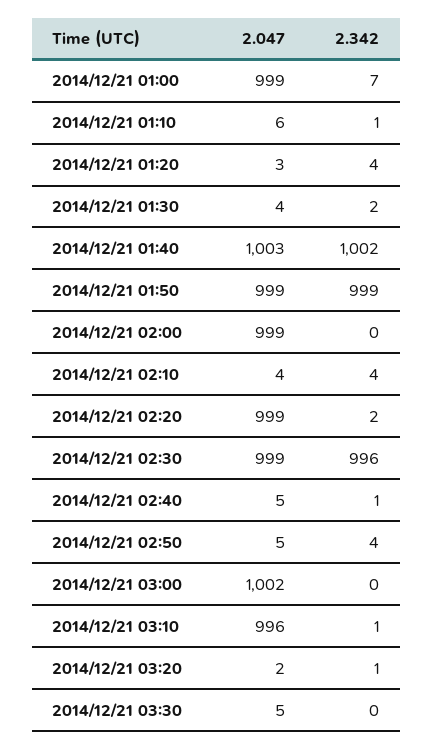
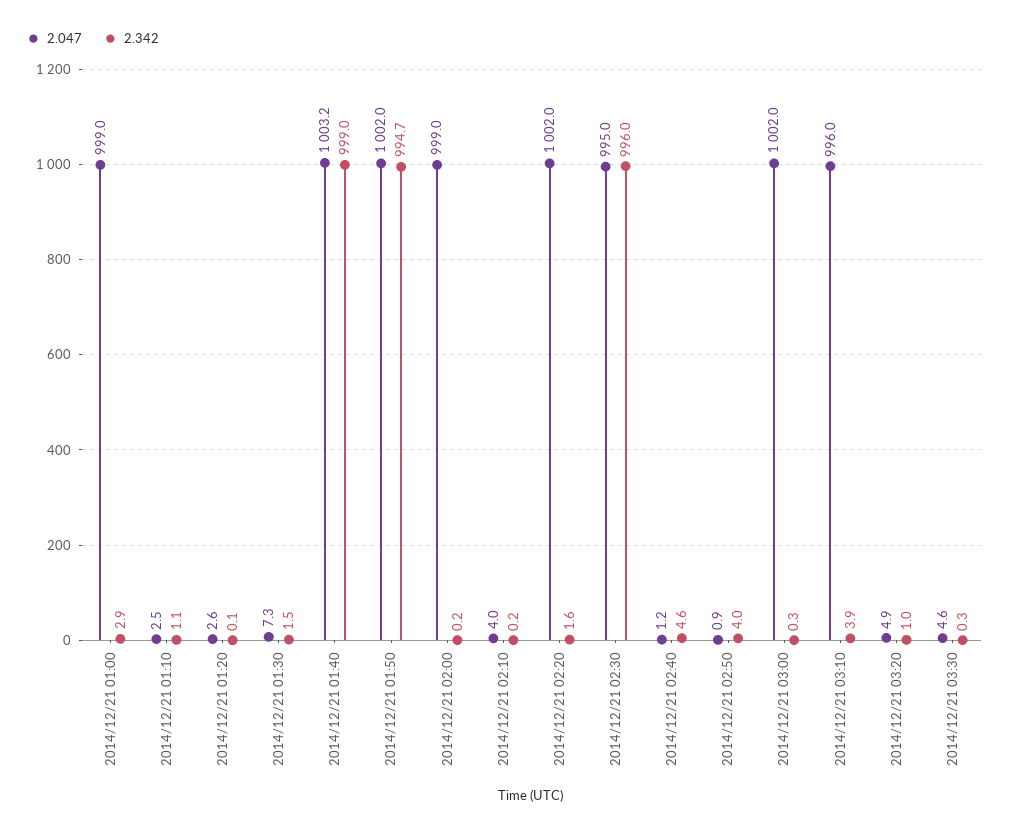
  {
    "2.047": {
      "2014/12/21 01:00": 999,
-     "2014/12/21 01:10": 6,
+     "2014/12/21 01:10": 2.5,
      "2014/12/21 01:20": 2.6,
-     "2014/12/21 01:30": 4,
+     "2014/12/21 01:30": 7.3,
      "2014/12/21 01:40": 1003.2,
-     "2014/12/21 01:50": 999,
+     "2014/12/21 01:50": 1002,
      "2014/12/21 02:00": 999,
      "2014/12/21 02:10": 4,
-     "2014/12/21 02:20": 999,
+     "2014/12/21 02:20": 1002,
-     "2014/12/21 02:30": 999,
+     "2014/12/21 02:30": 995,
-     "2014/12/21 02:40": 5,
+     "2014/12/21 02:40": 1.2,
-     "2014/12/21 02:50": 5,
+     "2014/12/21 02:50": 0.9,
      "2014/12/21 03:00": 1002,
      "2014/12/21 03:10": 996,
-     "2014/12/21 03:20": 2,
+     "2014/12/21 03:20": 4.9,
      "2014/12/21 03:30": 4.6
    },
    "2.342": {
-     "2014/12/21 01:00": 7,
+     "2014/12/21 01:00": 2.9,
      "2014/12/21 01:10": 1.1,
-     "2014/12/21 01:20": 4,
+     "2014/12/21 01:20": 0.1,
      "2014/12/21 01:30": 1.5,
-     "2014/12/21 01:40": 1002,
+     "2014/12/21 01:40": 999,
-     "2014/12/21 01:50": 999,
+     "2014/12/21 01:50": 994.7,
      "2014/12/21 02:00": 0.2,
-     "2014/12/21 02:10": 4,
+     "2014/12/21 02:10": 0.2,
      "2014/12/21 02:20": 1.6,
      "2014/12/21 02:30": 996,
-     "2014/12/21 02:40": 1,
+     "2014/12/21 02:40": 4.6,
      "2014/12/21 02:50": 4,
      "2014/12/21 03:00": 0.3,
-     "2014/12/21 03:10": 1,
+     "2014/12/21 03:10": 3.9,
      "2014/12/21 03:20": 1,
      "2014/12/21 03:30": 0.3
    }
  }

